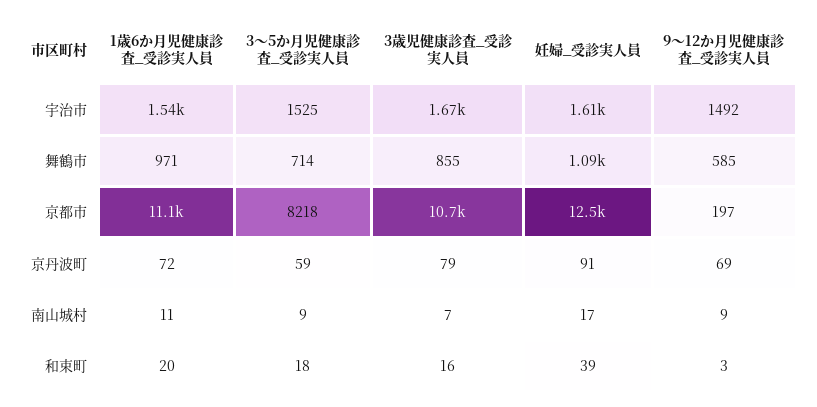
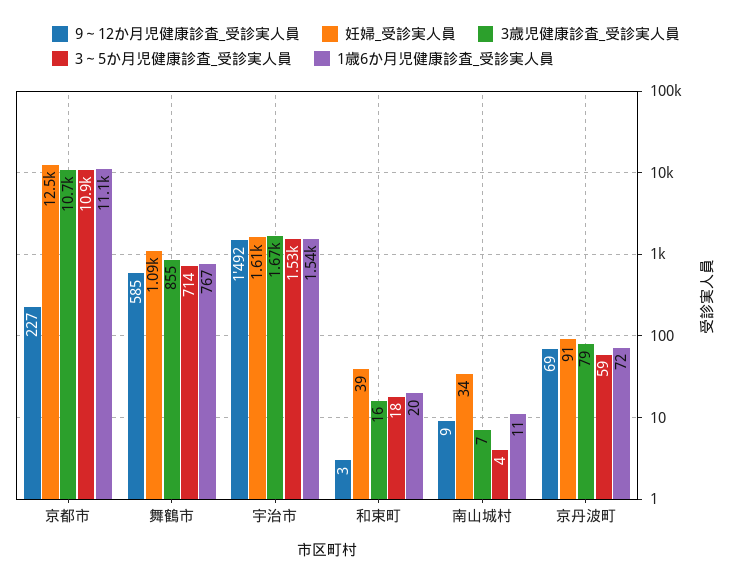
  {
    "1歳6か月児健康診査_受診実人員": {
      "宇治市": 1540,
-     "舞鶴市": 971,
+     "舞鶴市": 767,
      "京都市": 11100,
      "京丹波町": 72,
      "南山城村": 11,
      "和束町": 20
    },
    "3～5か月児健康診査_受診実人員": {
      "宇治市": 1525,
      "舞鶴市": 714,
-     "京都市": 8218,
+     "京都市": 10900,
      "京丹波町": 59,
-     "南山城村": 9,
+     "南山城村": 4,
      "和束町": 18
    },
    "3歳児健康診査_受診実人員": {
      "宇治市": 1670,
      "舞鶴市": 855,
      "京都市": 10700,
      "京丹波町": 79,
      "南山城村": 7,
      "和束町": 16
    },
    "妊婦_受診実人員": {
      "宇治市": 1610,
      "舞鶴市": 1090,
      "京都市": 12500,
      "京丹波町": 91,
-     "南山城村": 17,
+     "南山城村": 34,
      "和束町": 39
    },
    "9～12か月児健康診査_受診実人員": {
      "宇治市": 1492,
      "舞鶴市": 585,
-     "京都市": 197,
+     "京都市": 227,
      "京丹波町": 69,
      "南山城村": 9,
      "和束町": 3
    }
  }

